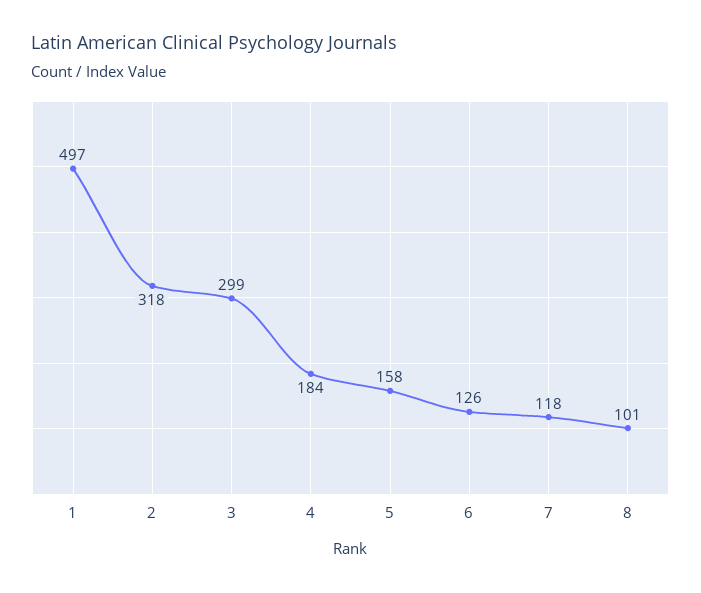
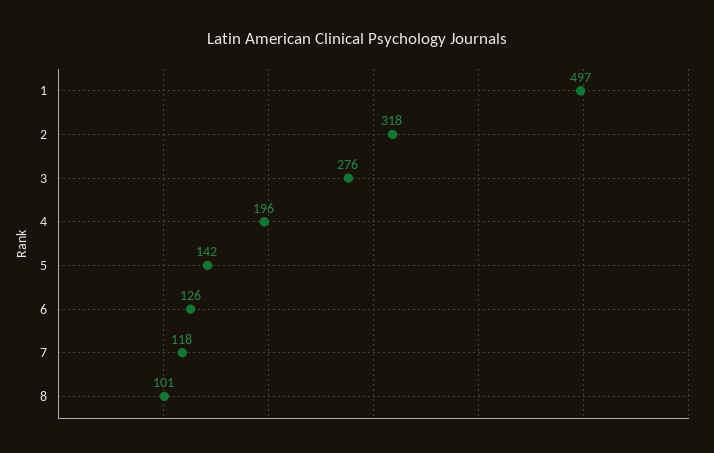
  {
    "1": 497,
    "2": 318,
-   "3": 299,
+   "3": 276,
-   "4": 184,
+   "4": 196,
-   "5": 158,
+   "5": 142,
    "6": 126,
    "7": 118,
    "8": 101
  }

